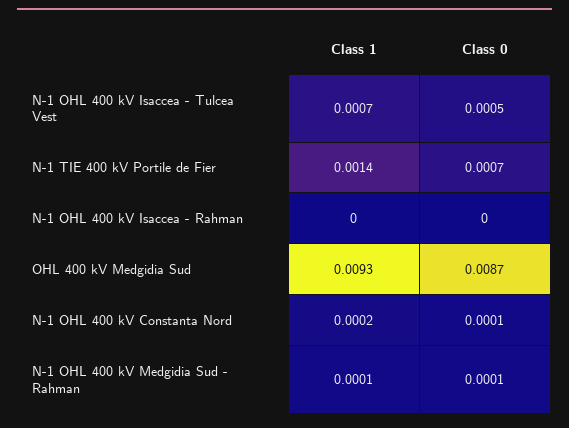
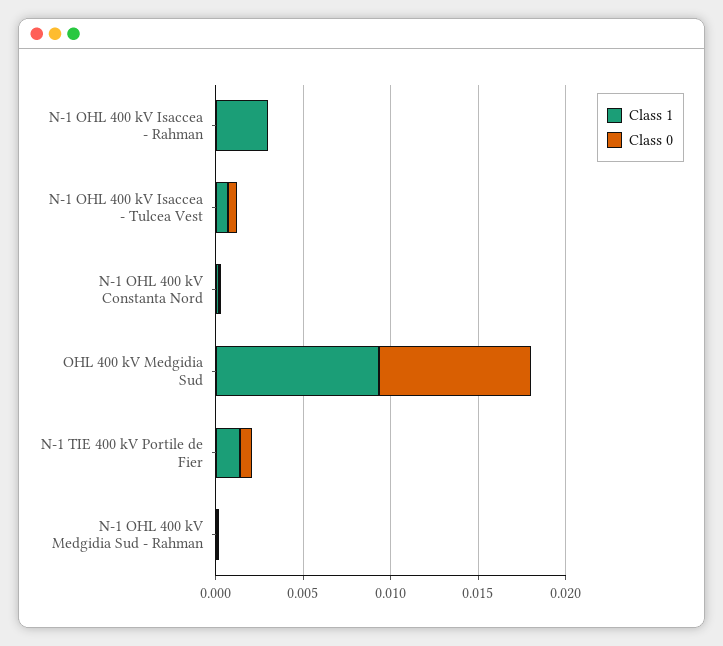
  {
    "Class 1": {
      "N-1 OHL 400 kV Isaccea - Tulcea Vest": 0.0007,
      "N-1 TIE 400 kV Portile de Fier": 0.0014,
-     "N-1 OHL 400 kV Isaccea - Rahman": 0,
+     "N-1 OHL 400 kV Isaccea - Rahman": 0.003,
      "OHL 400 kV Medgidia Sud": 0.0093,
      "N-1 OHL 400 kV Constanta Nord": 0.0002,
      "N-1 OHL 400 kV Medgidia Sud - Rahman": 0.0001
    },
    "Class 0": {
      "N-1 OHL 400 kV Isaccea - Tulcea Vest": 0.0005,
      "N-1 TIE 400 kV Portile de Fier": 0.0007,
      "N-1 OHL 400 kV Isaccea - Rahman": 0,
      "OHL 400 kV Medgidia Sud": 0.0087,
      "N-1 OHL 400 kV Constanta Nord": 0.0001,
      "N-1 OHL 400 kV Medgidia Sud - Rahman": 0.0001
    }
  }

